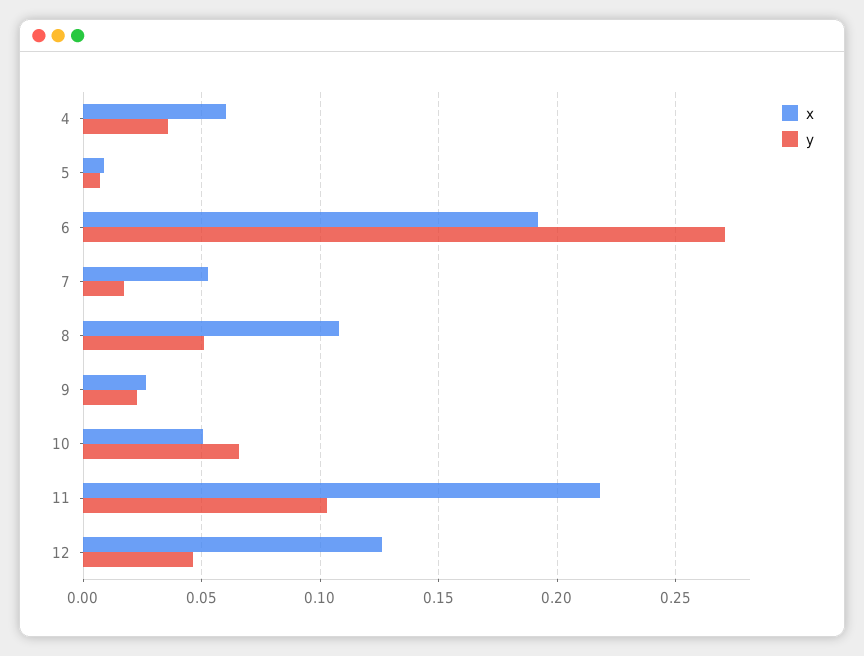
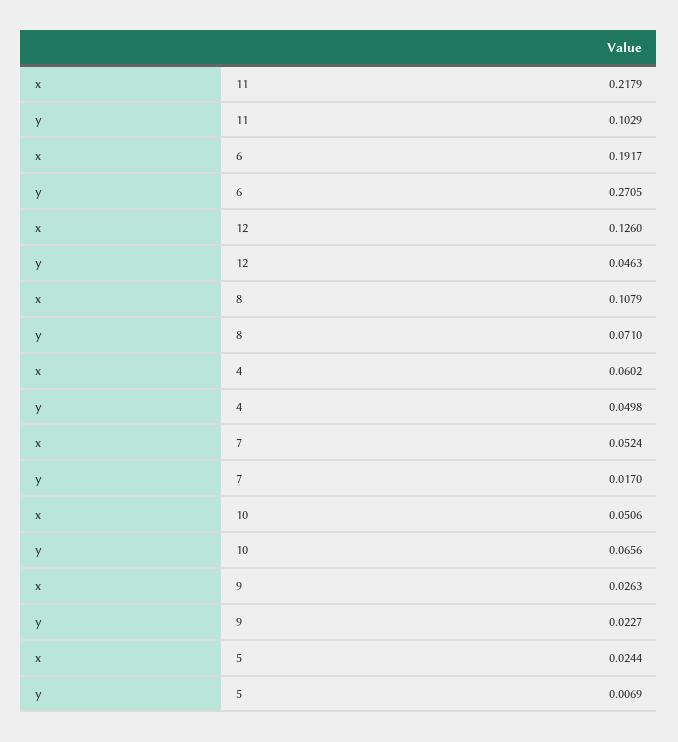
  {
    "x": {
      "4": 0.0602,
-     "5": 0.01,
+     "5": 0.0244,
      "6": 0.1917,
      "7": 0.0524,
      "8": 0.1079,
      "9": 0.0263,
      "10": 0.0506,
      "11": 0.2179,
      "12": 0.126
    },
    "y": {
-     "4": 0.035,
+     "4": 0.0498,
      "5": 0.0069,
      "6": 0.2705,
      "7": 0.017,
-     "8": 0.05,
+     "8": 0.071,
      "9": 0.0227,
      "10": 0.0656,
      "11": 0.1029,
      "12": 0.0463
    }
  }

